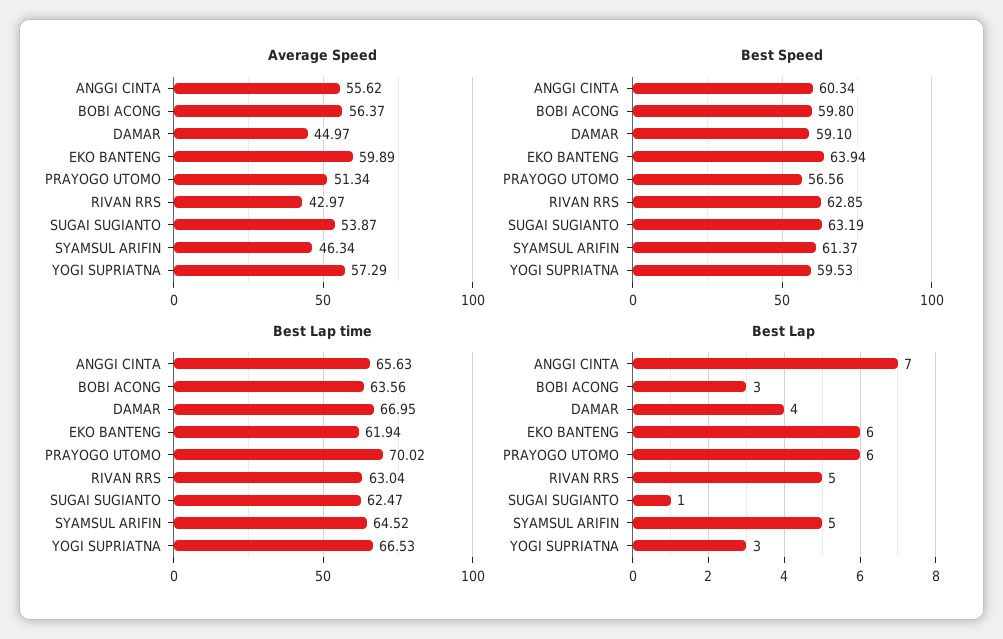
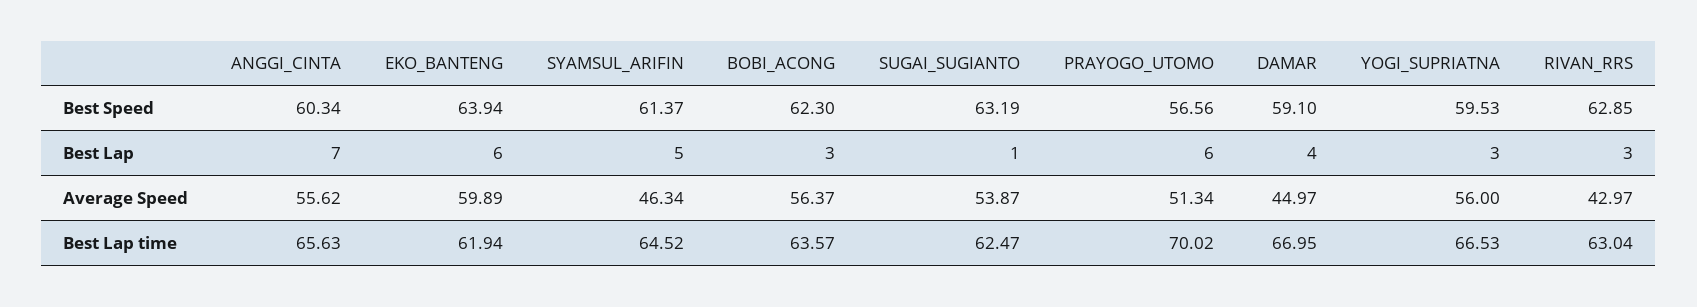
  {
    "Average Speed": {
      "ANGGI CINTA": 55.62,
      "BOBI ACONG": 56.37,
      "DAMAR": 44.97,
      "EKO BANTENG": 59.89,
      "PRAYOGO UTOMO": 51.34,
      "RIVAN RRS": 42.97,
      "SUGAI SUGIANTO": 53.87,
      "SYAMSUL ARIFIN": 46.34,
-     "YOGI SUPRIATNA": 57.29
+     "YOGI SUPRIATNA": 56
    },
    "Best Speed": {
      "ANGGI CINTA": 60.34,
-     "BOBI ACONG": 59.8,
+     "BOBI ACONG": 62.3,
      "DAMAR": 59.1,
      "EKO BANTENG": 63.94,
      "PRAYOGO UTOMO": 56.56,
      "RIVAN RRS": 62.85,
      "SUGAI SUGIANTO": 63.19,
      "SYAMSUL ARIFIN": 61.37,
      "YOGI SUPRIATNA": 59.53
    },
    "Best Lap time": {
      "ANGGI CINTA": 65.63,
-     "BOBI ACONG": 63.56,
+     "BOBI ACONG": 63.57,
      "DAMAR": 66.95,
      "EKO BANTENG": 61.94,
      "PRAYOGO UTOMO": 70.02,
      "RIVAN RRS": 63.04,
      "SUGAI SUGIANTO": 62.47,
      "SYAMSUL ARIFIN": 64.52,
      "YOGI SUPRIATNA": 66.53
    },
    "Best Lap": {
      "ANGGI CINTA": 7,
      "BOBI ACONG": 3,
      "DAMAR": 4,
      "EKO BANTENG": 6,
      "PRAYOGO UTOMO": 6,
-     "RIVAN RRS": 5,
+     "RIVAN RRS": 3,
      "SUGAI SUGIANTO": 1,
      "SYAMSUL ARIFIN": 5,
      "YOGI SUPRIATNA": 3
    }
  }

